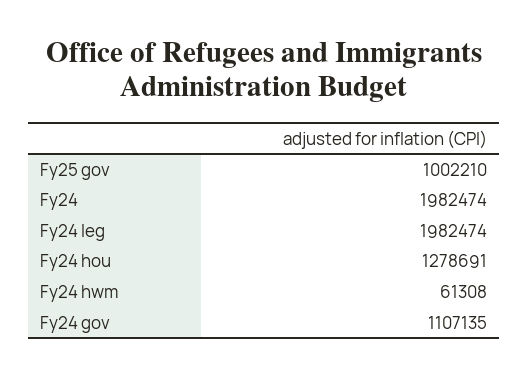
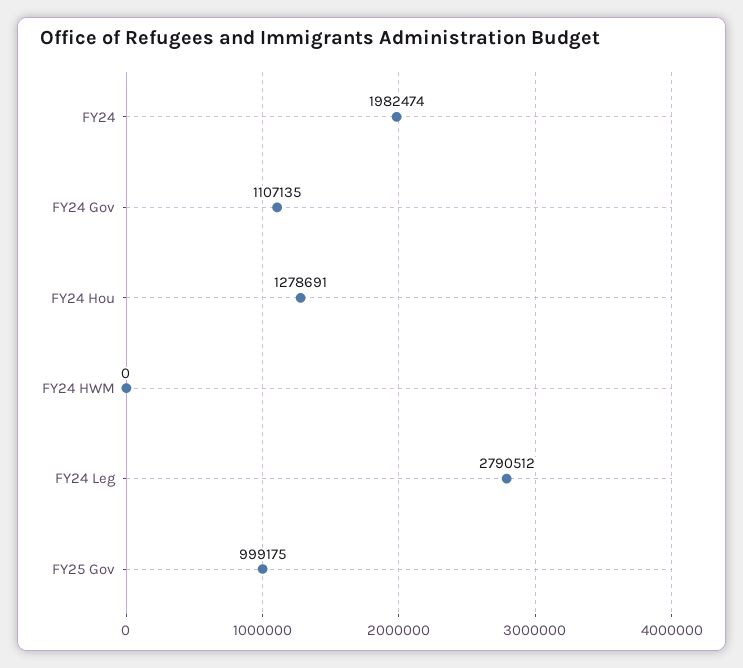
  {
-   "Fy25 gov": 1002210,
+   "Fy25 gov": 999175,
    "Fy24": 1982474,
-   "Fy24 leg": 1982474,
+   "Fy24 leg": 2790512,
    "Fy24 hou": 1278691,
-   "Fy24 hwm": 61308,
+   "Fy24 hwm": 0,
    "Fy24 gov": 1107135
  }

